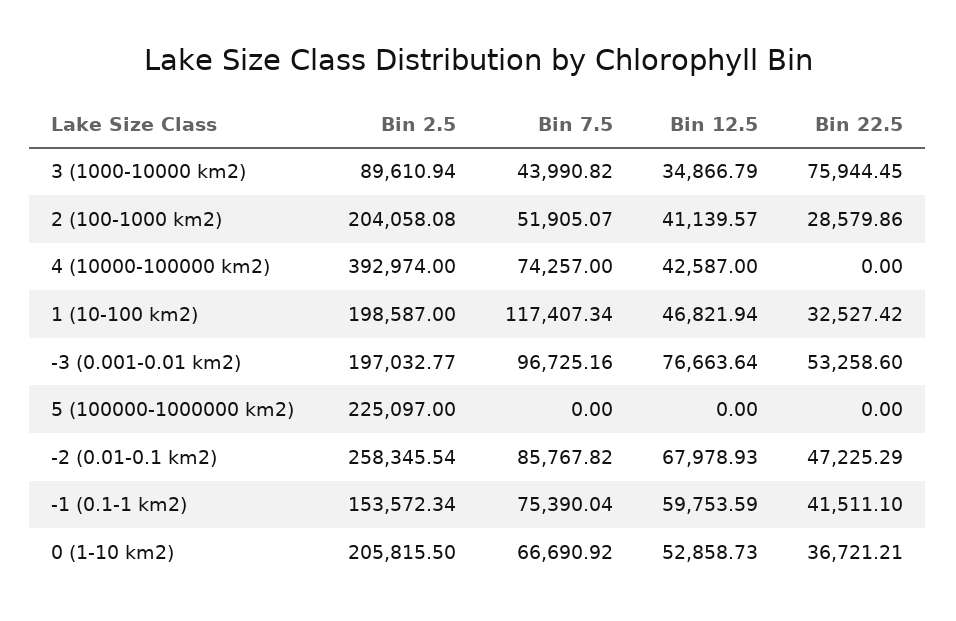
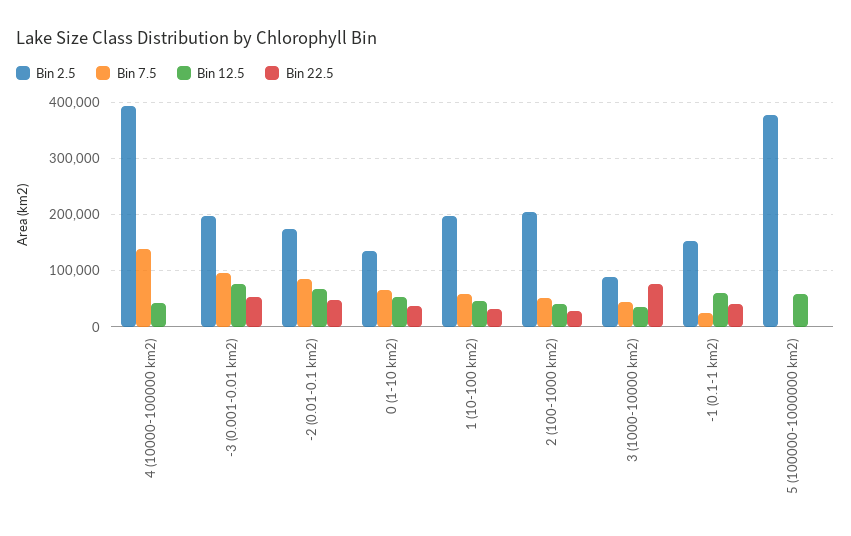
  {
    "Bin 2.5": {
      "3 (1000-10000 km2)": 89610.94,
      "2 (100-1000 km2)": 204058.08,
      "4 (10000-100000 km2)": 392974,
      "1 (10-100 km2)": 198587,
      "-3 (0.001-0.01 km2)": 197032.77,
-     "5 (100000-1000000 km2)": 225097,
+     "5 (100000-1000000 km2)": 380000,
-     "-2 (0.01-0.1 km2)": 258345.54,
+     "-2 (0.01-0.1 km2)": 180000,
      "-1 (0.1-1 km2)": 153572.34,
-     "0 (1-10 km2)": 205815.5
+     "0 (1-10 km2)": 140000
    },
    "Bin 7.5": {
      "3 (1000-10000 km2)": 43990.82,
      "2 (100-1000 km2)": 51905.07,
-     "4 (10000-100000 km2)": 74257,
+     "4 (10000-100000 km2)": 140000,
-     "1 (10-100 km2)": 117407.34,
+     "1 (10-100 km2)": 60000,
      "-3 (0.001-0.01 km2)": 96725.16,
      "5 (100000-1000000 km2)": 0,
      "-2 (0.01-0.1 km2)": 85767.82,
-     "-1 (0.1-1 km2)": 75390.04,
+     "-1 (0.1-1 km2)": 20000,
      "0 (1-10 km2)": 66690.92
    },
    "Bin 12.5": {
      "3 (1000-10000 km2)": 34866.79,
      "2 (100-1000 km2)": 41139.57,
      "4 (10000-100000 km2)": 42587,
      "1 (10-100 km2)": 46821.94,
      "-3 (0.001-0.01 km2)": 76663.64,
-     "5 (100000-1000000 km2)": 0,
+     "5 (100000-1000000 km2)": 60000,
      "-2 (0.01-0.1 km2)": 67978.93,
      "-1 (0.1-1 km2)": 59753.59,
      "0 (1-10 km2)": 52858.73
    },
    "Bin 22.5": {
      "3 (1000-10000 km2)": 75944.45,
      "2 (100-1000 km2)": 28579.86,
      "4 (10000-100000 km2)": 0,
      "1 (10-100 km2)": 32527.42,
      "-3 (0.001-0.01 km2)": 53258.6,
      "5 (100000-1000000 km2)": 0,
      "-2 (0.01-0.1 km2)": 47225.29,
      "-1 (0.1-1 km2)": 41511.1,
      "0 (1-10 km2)": 36721.21
    }
  }

